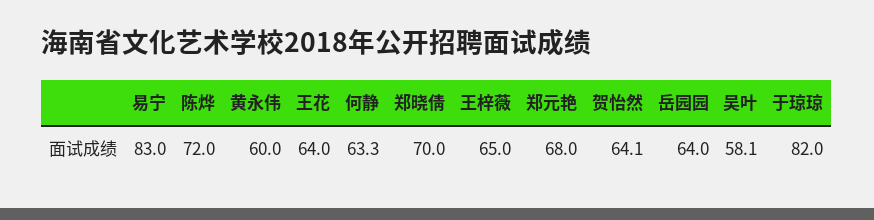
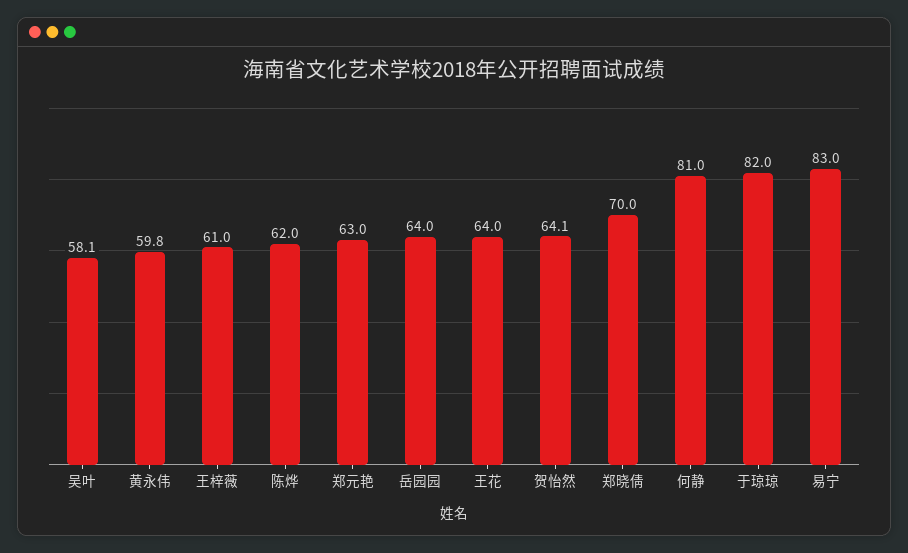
  {
    "易宁": 83,
-   "陈烨": 72,
+   "陈烨": 62,
-   "黄永伟": 60,
+   "黄永伟": 59.8,
    "王花": 64,
-   "何静": 63.3,
+   "何静": 81,
    "郑晓倩": 70,
-   "王梓薇": 65,
+   "王梓薇": 61,
-   "郑元艳": 68,
+   "郑元艳": 63,
    "贺怡然": 64.1,
    "岳园园": 64,
    "吴叶": 58.1,
    "于琼琼": 82
  }

